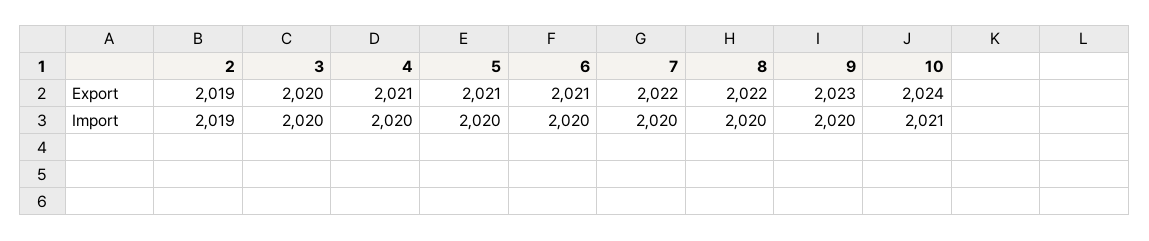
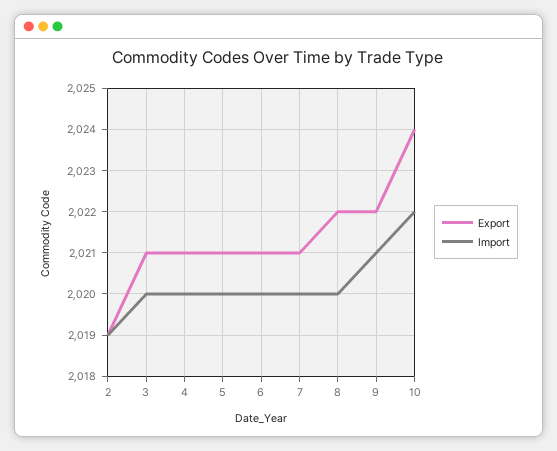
  {
    "Export": {
      "2": 2019,
-     "3": 2020,
+     "3": 2021,
      "4": 2021,
      "5": 2021,
      "6": 2021,
-     "7": 2022,
+     "7": 2021,
      "8": 2022,
-     "9": 2023,
+     "9": 2022,
      "10": 2024
    },
    "Import": {
      "2": 2019,
      "3": 2020,
      "4": 2020,
      "5": 2020,
      "6": 2020,
      "7": 2020,
      "8": 2020,
-     "9": 2020,
+     "9": 2021,
-     "10": 2021
+     "10": 2022
    }
  }

